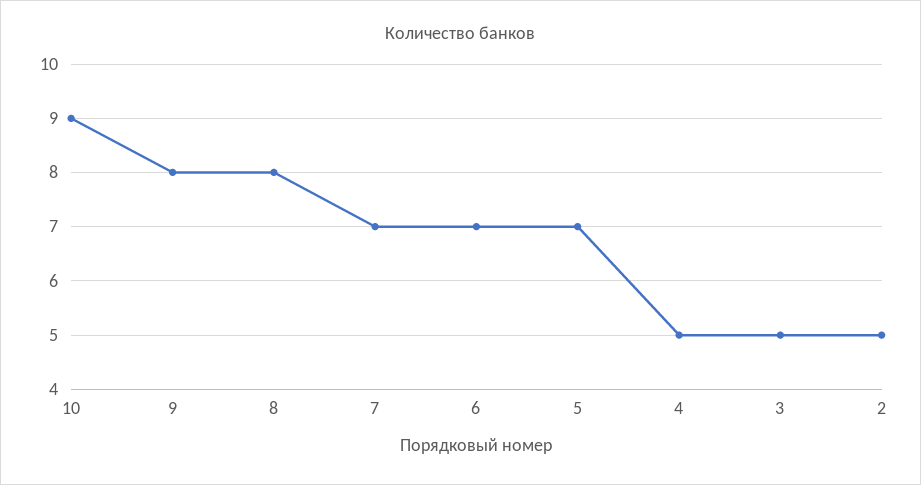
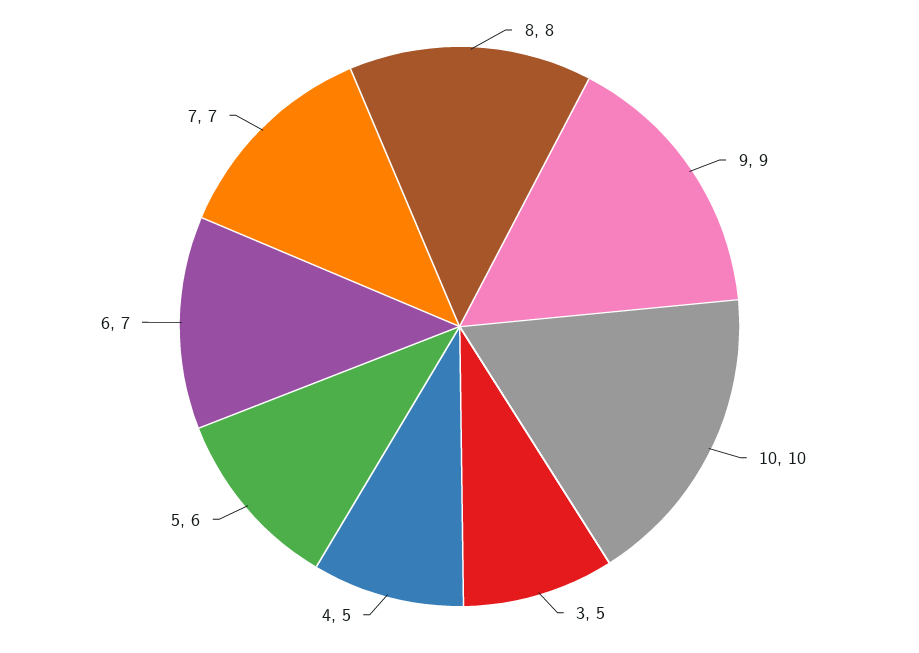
  {
-   "10": 9,
+   "10": 10,
-   "9": 8,
+   "9": 9,
    "8": 8,
    "7": 7,
    "6": 7,
-   "5": 7,
+   "5": 6,
    "4": 5,
-   "3": 5,
+   "3": 5
-   "2": 5
  }

